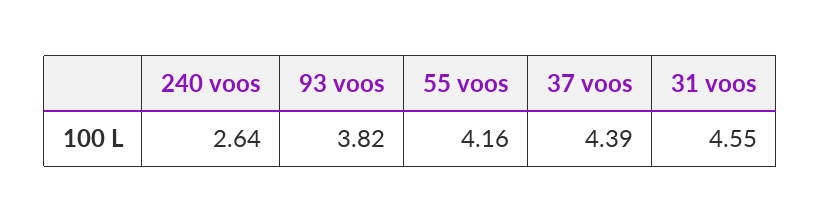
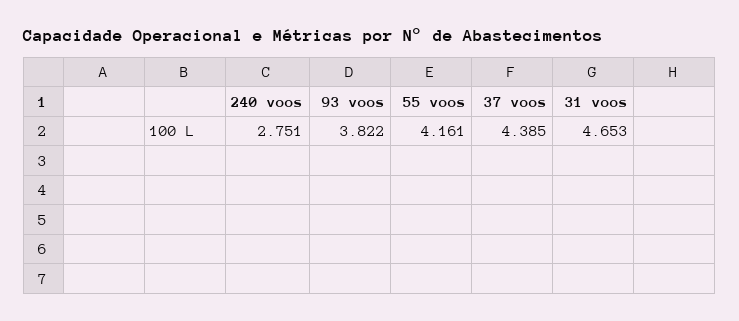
  {
-   "240 voos": 2.64,
+   "240 voos": 2.751,
    "93 voos": 3.822,
    "55 voos": 4.161,
    "37 voos": 4.385,
-   "31 voos": 4.55
+   "31 voos": 4.653
  }

